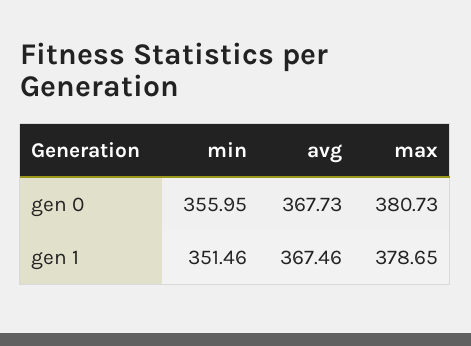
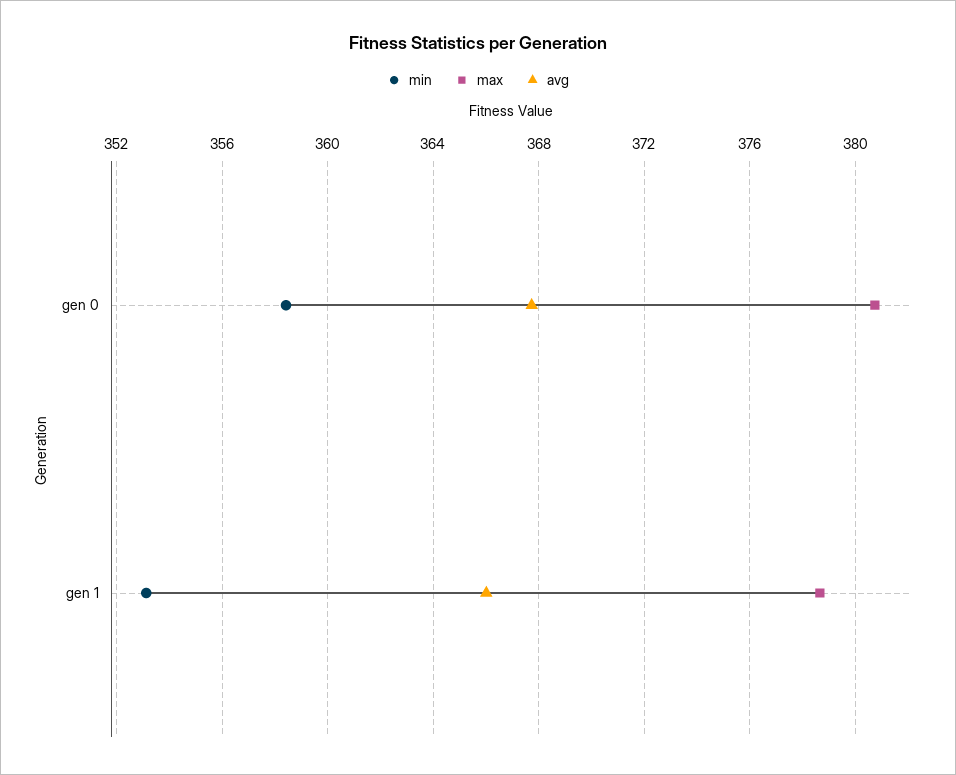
  {
    "min": {
-     "gen 0": 355.95,
+     "gen 0": 358.5,
-     "gen 1": 351.46
+     "gen 1": 353
    },
    "avg": {
      "gen 0": 367.73,
-     "gen 1": 367.46
+     "gen 1": 366
    },
    "max": {
      "gen 0": 380.73,
      "gen 1": 378.65
    }
  }

